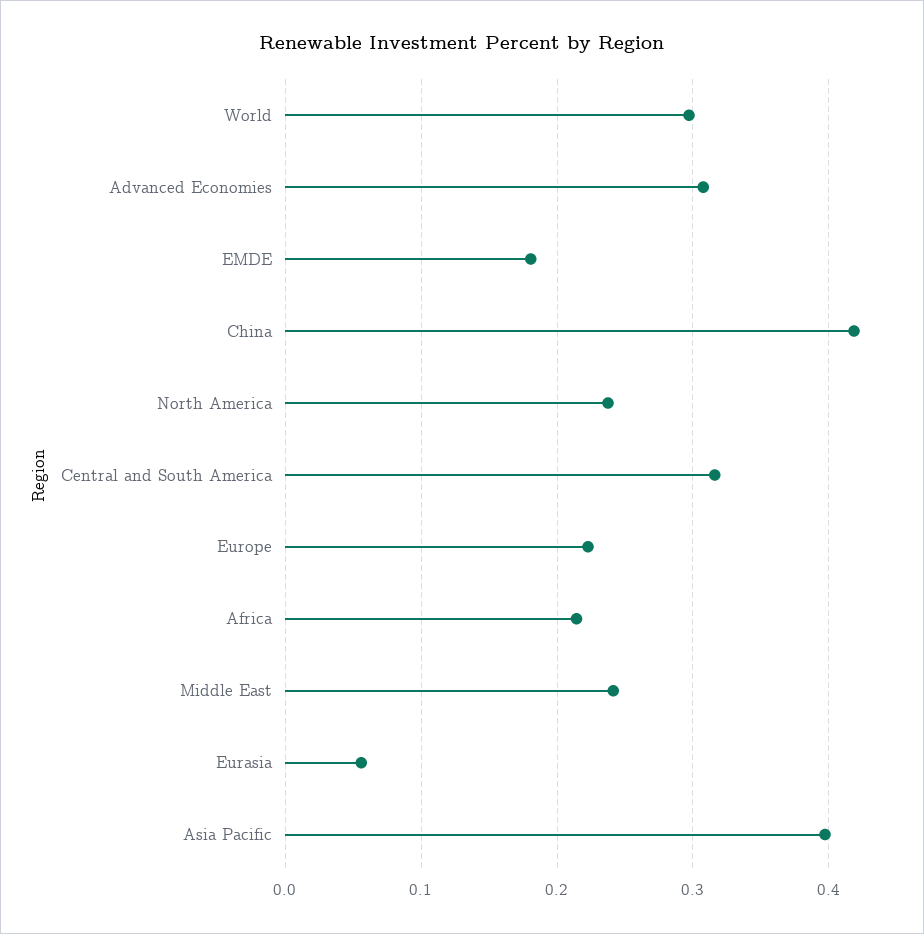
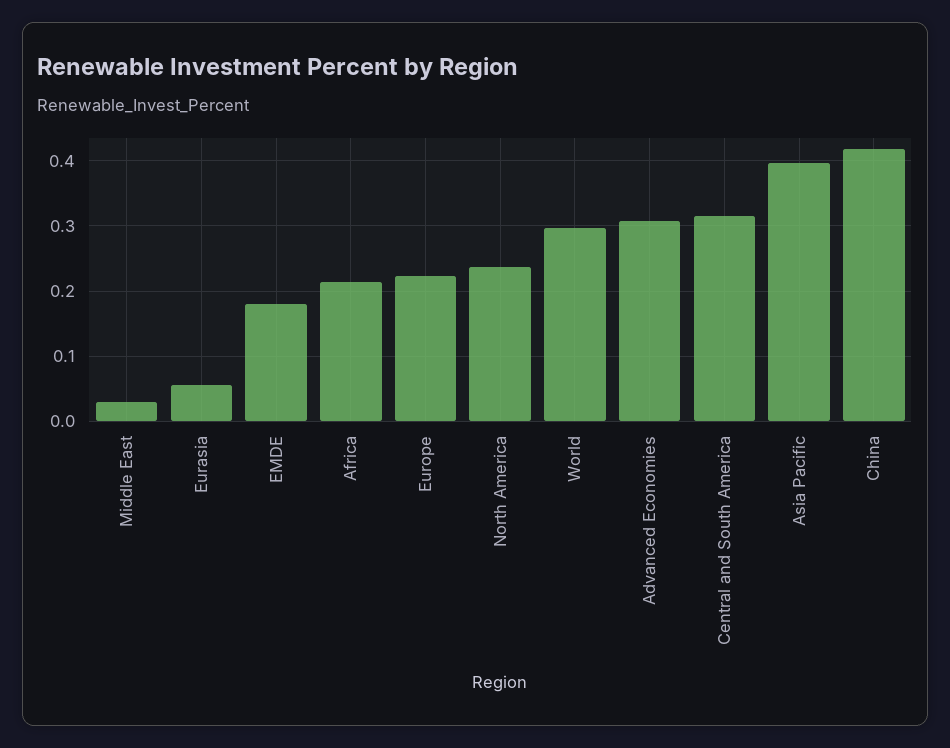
  {
    "World": 0.3,
    "Advanced Economies": 0.31,
    "EMDE": 0.18,
    "China": 0.42,
    "North America": 0.24,
    "Central and South America": 0.32,
    "Europe": 0.22,
    "Africa": 0.21,
-   "Middle East": 0.24,
+   "Middle East": 0.03,
    "Eurasia": 0.06,
    "Asia Pacific": 0.4
  }

